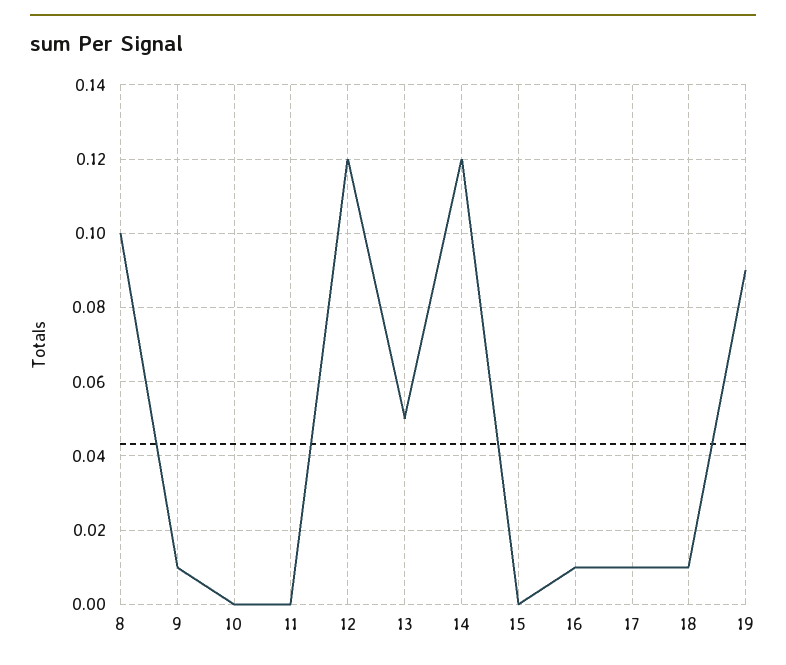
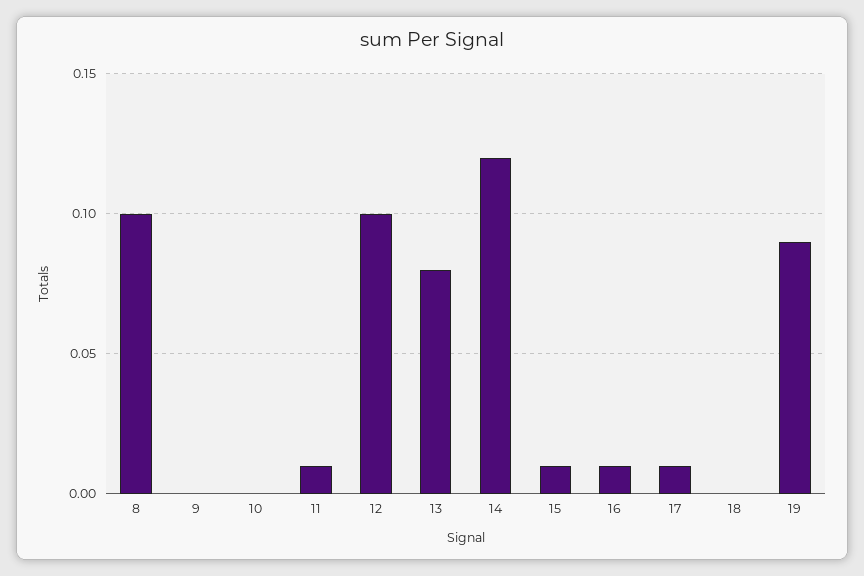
  {
    "8": 0.1,
-   "9": 0.01,
+   "9": 0,
    "10": 0,
-   "11": 0,
+   "11": 0.01,
-   "12": 0.12,
+   "12": 0.1,
-   "13": 0.05,
+   "13": 0.08,
    "14": 0.12,
-   "15": 0,
+   "15": 0.01,
    "16": 0.01,
    "17": 0.01,
-   "18": 0.01,
+   "18": 0,
    "19": 0.09
  }

